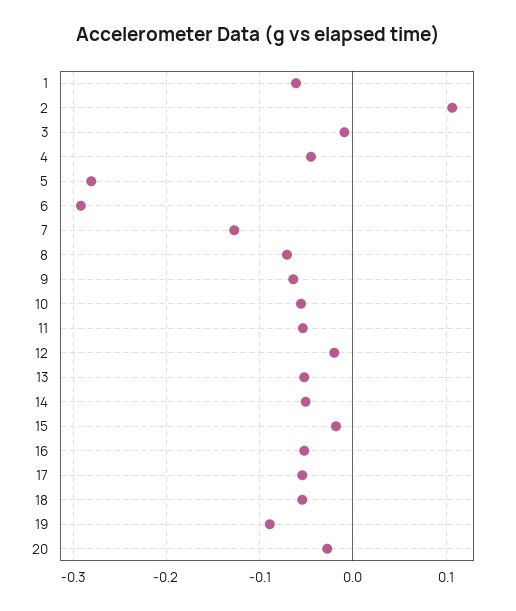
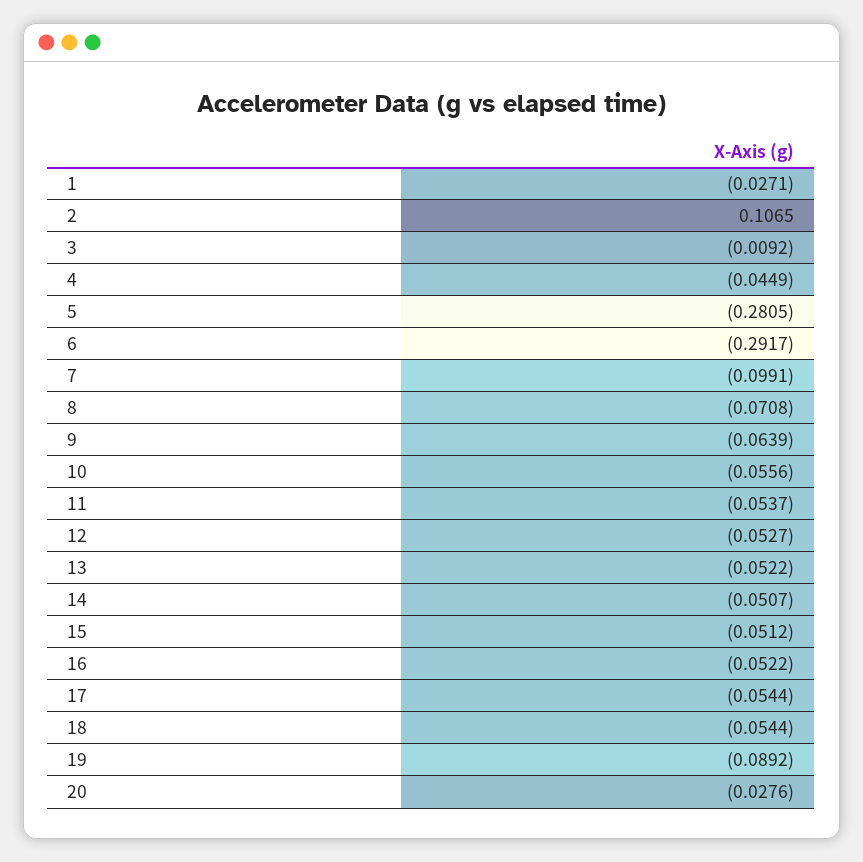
  {
-   "1": -0.06,
+   "1": -0.0271,
    "2": 0.1065,
    "3": -0.0092,
    "4": -0.0449,
    "5": -0.2805,
    "6": -0.2917,
-   "7": -0.13,
+   "7": -0.0991,
    "8": -0.0708,
    "9": -0.0639,
    "10": -0.0556,
    "11": -0.0537,
-   "12": -0.02,
+   "12": -0.0527,
    "13": -0.0522,
    "14": -0.0507,
-   "15": -0.02,
+   "15": -0.0512,
    "16": -0.0522,
    "17": -0.0544,
    "18": -0.0544,
    "19": -0.0892,
    "20": -0.0276
  }

